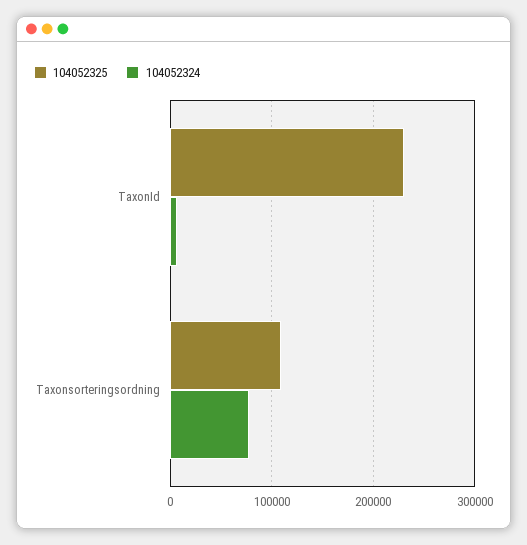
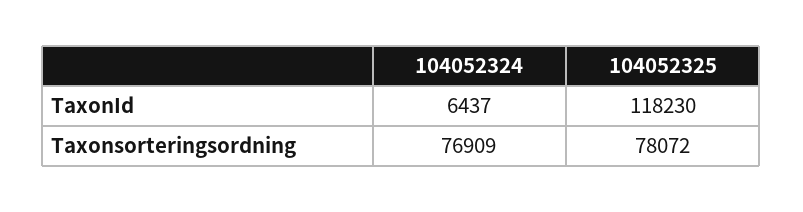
  {
    "104052325": {
-     "TaxonId": 230000,
+     "TaxonId": 118230,
-     "Taxonsorteringsordning": 110000
+     "Taxonsorteringsordning": 78072
    },
    "104052324": {
      "TaxonId": 6437,
      "Taxonsorteringsordning": 76909
    }
  }

